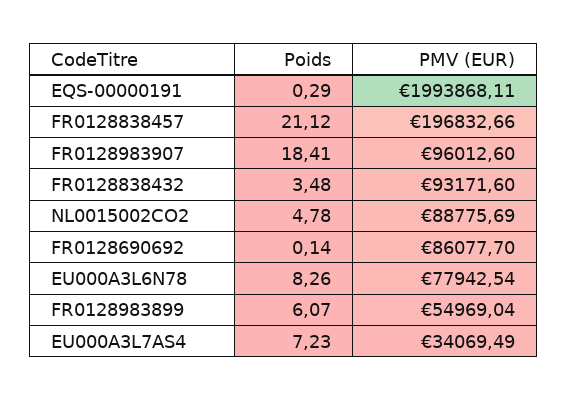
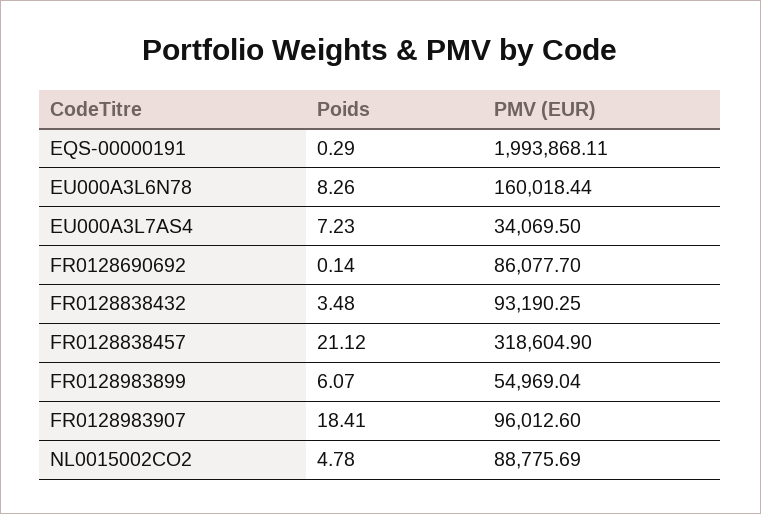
  {
    "Poids": {
      "EQS-00000191": 0.29,
      "FR0128838457": 21.12,
      "FR0128983907": 18.41,
      "FR0128838432": 3.48,
      "NL0015002CO2": 4.78,
      "FR0128690692": 0.14,
      "EU000A3L6N78": 8.26,
      "FR0128983899": 6.07,
      "EU000A3L7AS4": 7.23
    },
    "PMV (EUR)": {
      "EQS-00000191": 1993868.11,
-     "FR0128838457": 196832.66,
+     "FR0128838457": 318604.9,
      "FR0128983907": 96012.6,
-     "FR0128838432": 93171.6,
+     "FR0128838432": 93190.25,
      "NL0015002CO2": 88775.69,
      "FR0128690692": 86077.7,
-     "EU000A3L6N78": 77942.54,
+     "EU000A3L6N78": 160018.44,
      "FR0128983899": 54969.04,
-     "EU000A3L7AS4": 34069.49
+     "EU000A3L7AS4": 34069.5
    }
  }

